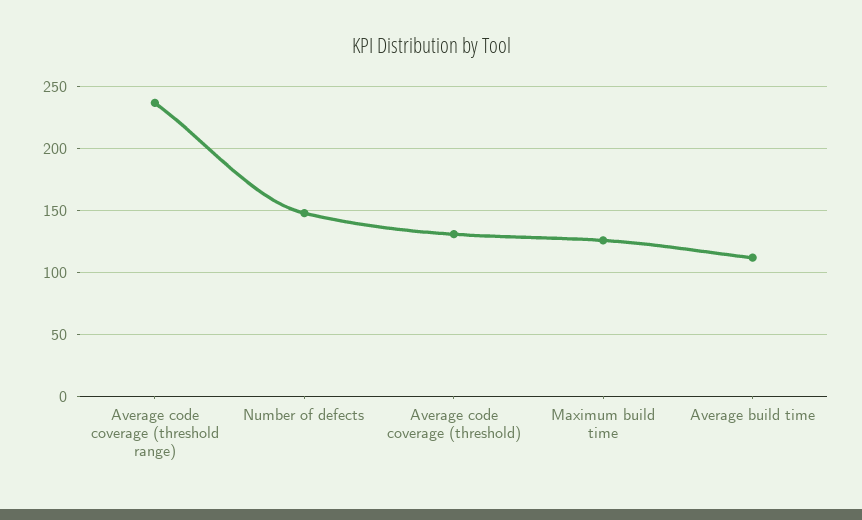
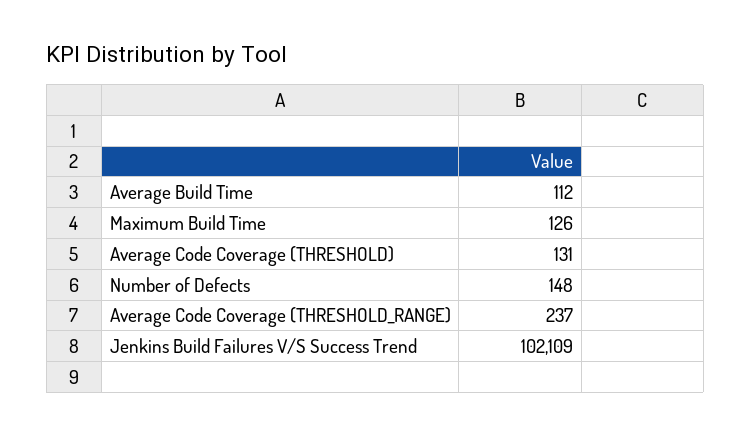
  {
    "Average code coverage (threshold range)": 237,
    "Number of defects": 148,
    "Average code coverage (threshold)": 131,
    "Maximum build time": 126,
-   "Average build time": 112
+   "Average build time": 112,
+   "Jenkins Build Failures V/S Success Trend": 102109
  }

